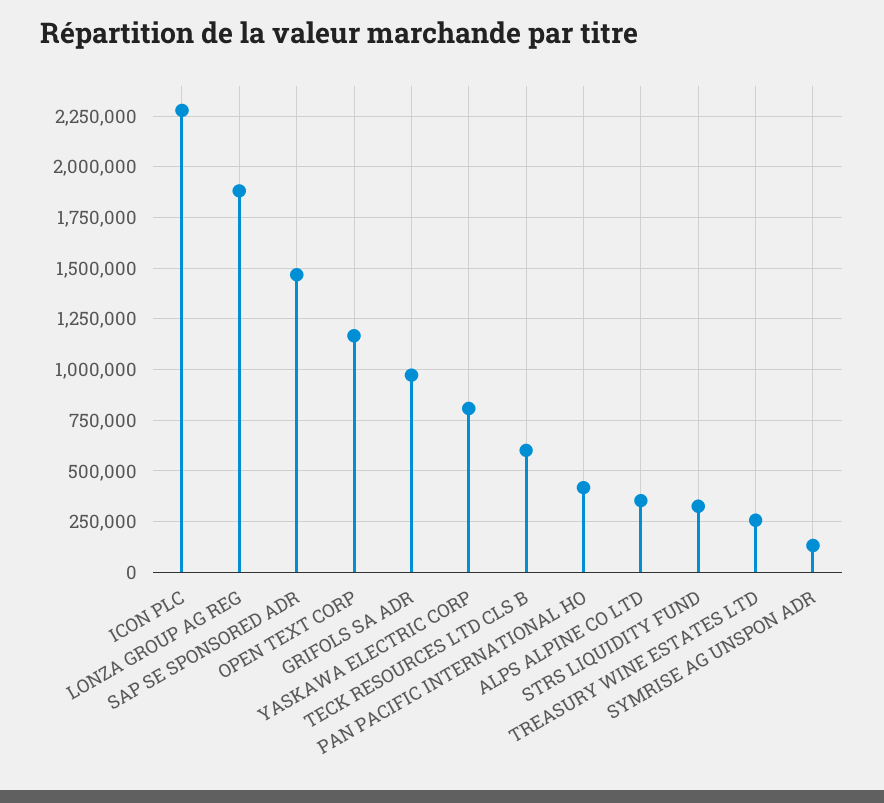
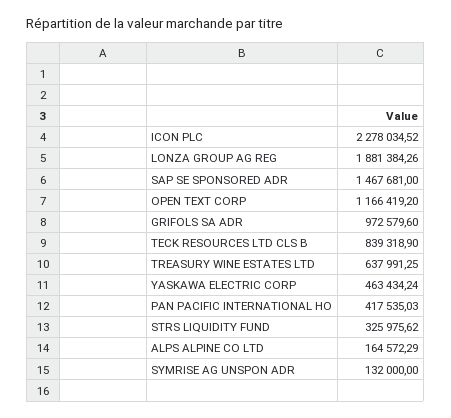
  {
    "ICON PLC": 2278034.52,
    "LONZA GROUP AG REG": 1881384.26,
    "SAP SE SPONSORED ADR": 1467681,
    "OPEN TEXT CORP": 1166419.2,
    "GRIFOLS SA ADR": 972579.6,
-   "YASKAWA ELECTRIC CORP": 800000,
+   "YASKAWA ELECTRIC CORP": 463434.24,
-   "TECK RESOURCES LTD CLS B": 600000,
+   "TECK RESOURCES LTD CLS B": 839318.9,
    "PAN PACIFIC INTERNATIONAL HO": 417535.03,
-   "ALPS ALPINE CO LTD": 350000,
+   "ALPS ALPINE CO LTD": 164572.29,
    "STRS LIQUIDITY FUND": 325975.62,
-   "TREASURY WINE ESTATES LTD": 250000,
+   "TREASURY WINE ESTATES LTD": 637991.25,
    "SYMRISE AG UNSPON ADR": 132000
  }

